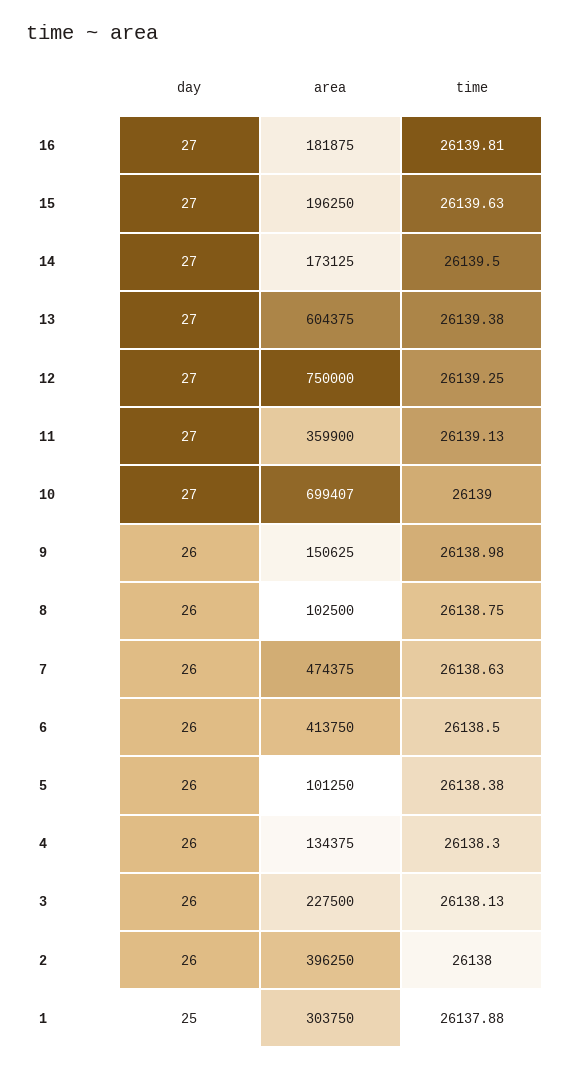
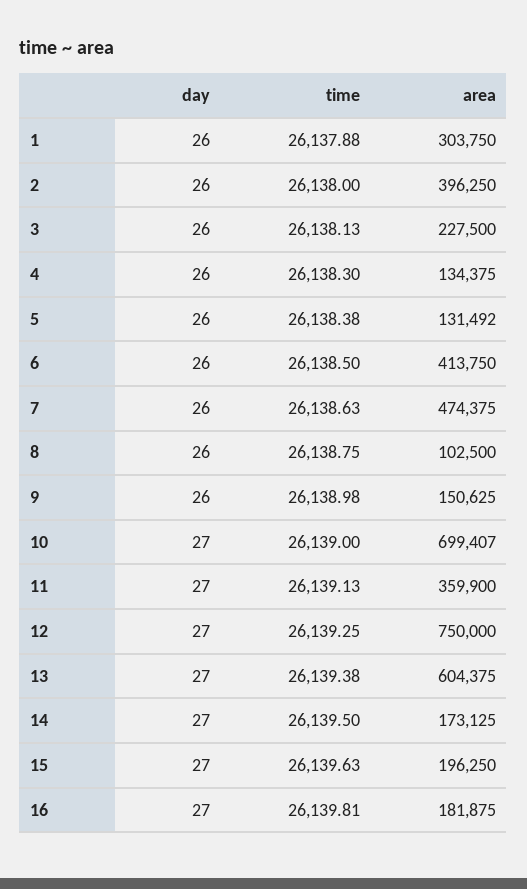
  {
    "day": {
      "16": 27,
      "15": 27,
      "14": 27,
      "13": 27,
      "12": 27,
      "11": 27,
      "10": 27,
      "9": 26,
      "8": 26,
      "7": 26,
      "6": 26,
      "5": 26,
      "4": 26,
      "3": 26,
      "2": 26,
-     "1": 25
+     "1": 26
    },
    "area": {
      "16": 181875,
      "15": 196250,
      "14": 173125,
      "13": 604375,
      "12": 750000,
      "11": 359900,
      "10": 699407,
      "9": 150625,
      "8": 102500,
      "7": 474375,
      "6": 413750,
-     "5": 101250,
+     "5": 131492,
      "4": 134375,
      "3": 227500,
      "2": 396250,
      "1": 303750
    },
    "time": {
      "16": 26139.81,
      "15": 26139.63,
      "14": 26139.5,
      "13": 26139.38,
      "12": 26139.25,
      "11": 26139.13,
      "10": 26139,
      "9": 26138.98,
      "8": 26138.75,
      "7": 26138.63,
      "6": 26138.5,
      "5": 26138.38,
      "4": 26138.3,
      "3": 26138.13,
      "2": 26138,
      "1": 26137.88
    }
  }

